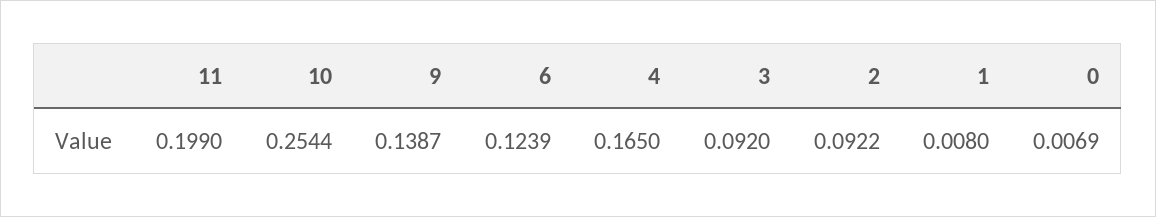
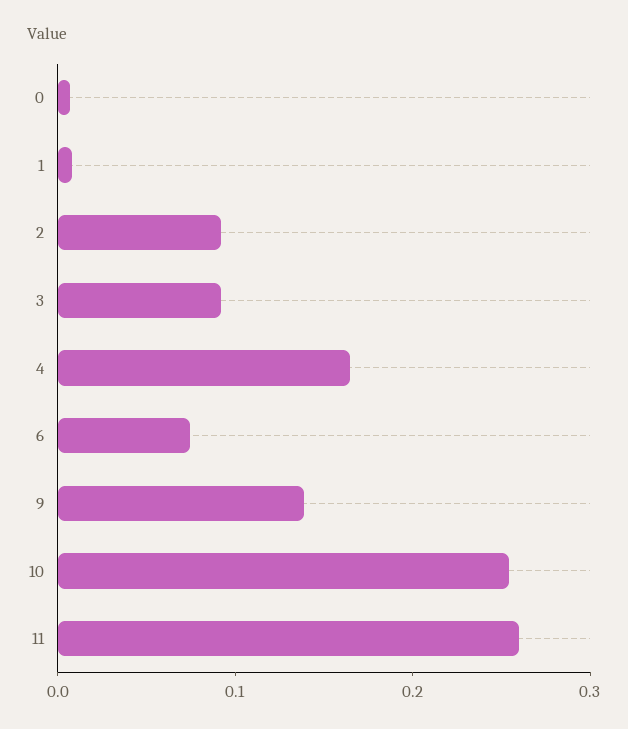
  {
-   "11": 0.199,
+   "11": 0.26,
    "10": 0.2544,
    "9": 0.1387,
-   "6": 0.1239,
+   "6": 0.08,
    "4": 0.165,
    "3": 0.092,
    "2": 0.0922,
    "1": 0.008,
    "0": 0.0069
  }

